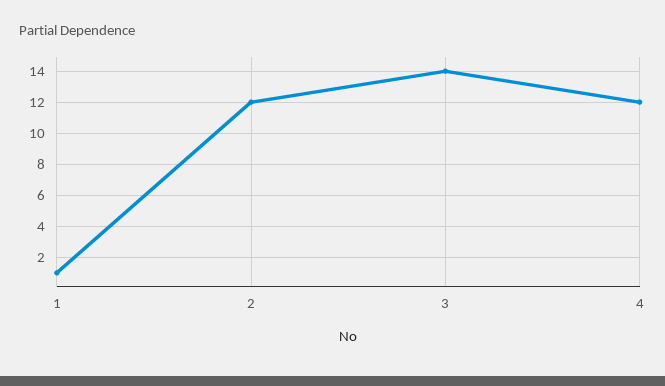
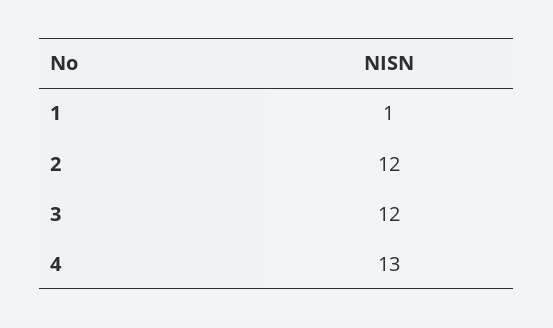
  {
    "1": 1,
    "2": 12,
-   "3": 14,
+   "3": 12,
-   "4": 12
+   "4": 13
  }

